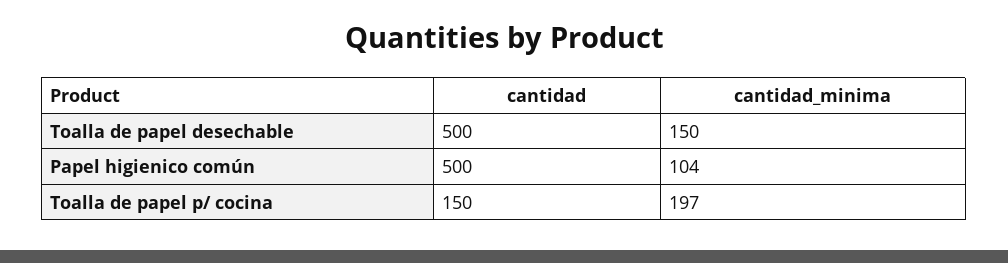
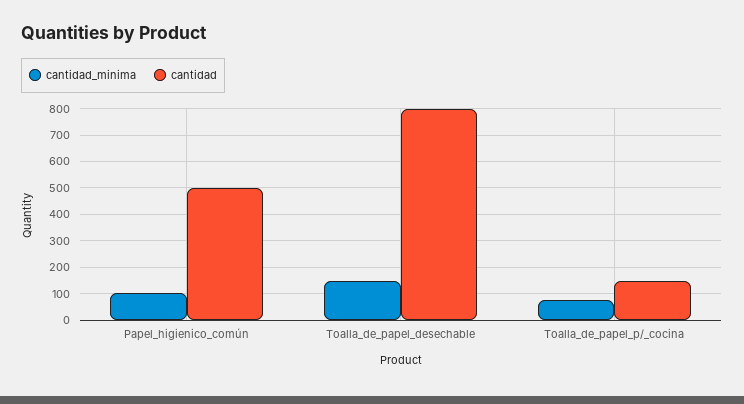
  {
    "cantidad": {
-     "Toalla de papel desechable": 500,
+     "Toalla de papel desechable": 800,
      "Papel higienico común": 500,
      "Toalla de papel p/ cocina": 150
    },
    "cantidad_minima": {
      "Toalla de papel desechable": 150,
      "Papel higienico común": 104,
-     "Toalla de papel p/ cocina": 197
+     "Toalla de papel p/ cocina": 75
    }
  }

